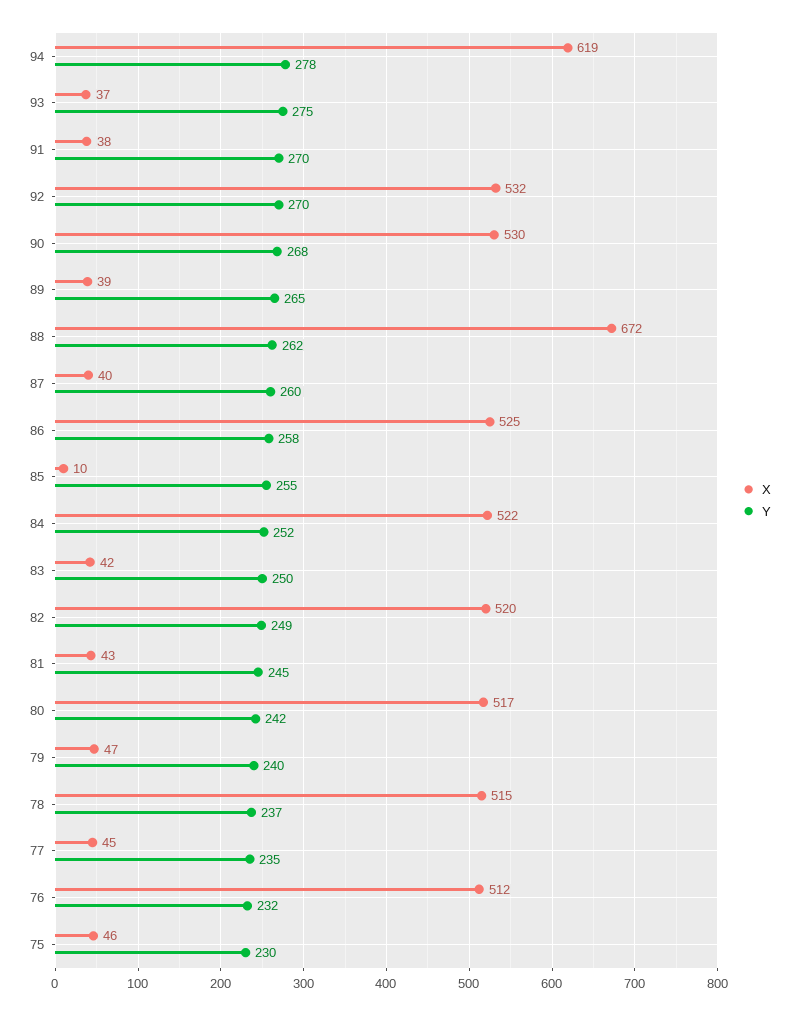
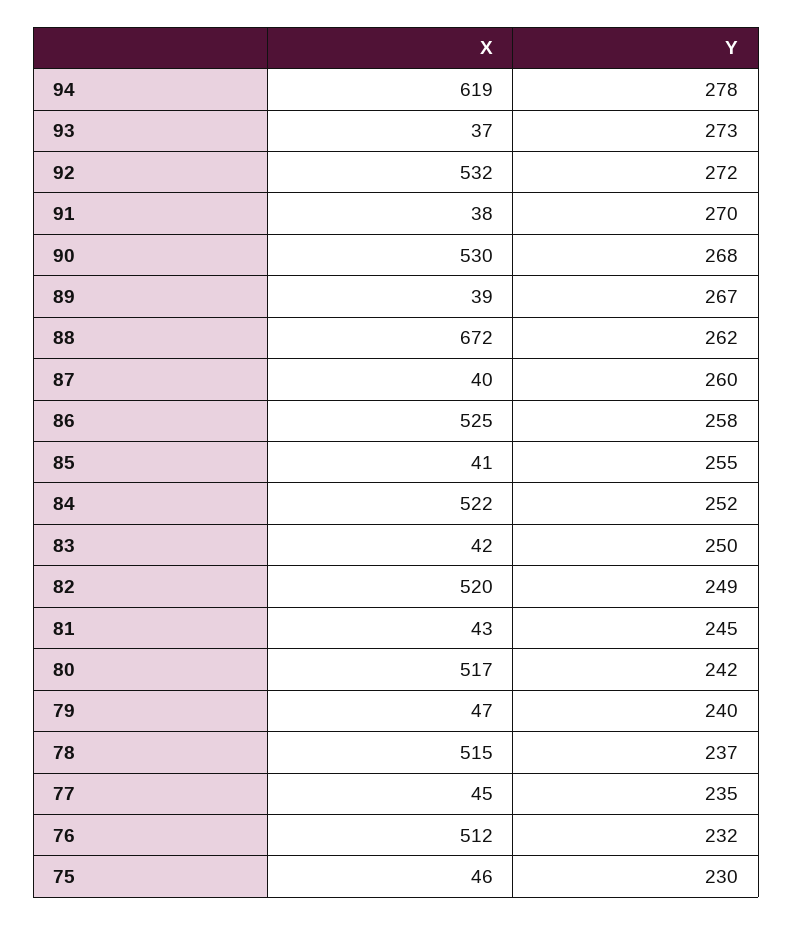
  {
    "X": {
      "94": 619,
      "93": 37,
      "91": 38,
      "92": 532,
      "90": 530,
      "89": 39,
      "88": 672,
      "87": 40,
      "86": 525,
-     "85": 10,
+     "85": 41,
      "84": 522,
      "83": 42,
      "82": 520,
      "81": 43,
      "80": 517,
      "79": 47,
      "78": 515,
      "77": 45,
      "76": 512,
      "75": 46
    },
    "Y": {
      "94": 278,
-     "93": 275,
+     "93": 273,
      "91": 270,
-     "92": 270,
+     "92": 272,
      "90": 268,
-     "89": 265,
+     "89": 267,
      "88": 262,
      "87": 260,
      "86": 258,
      "85": 255,
      "84": 252,
      "83": 250,
      "82": 249,
      "81": 245,
      "80": 242,
      "79": 240,
      "78": 237,
      "77": 235,
      "76": 232,
      "75": 230
    }
  }

